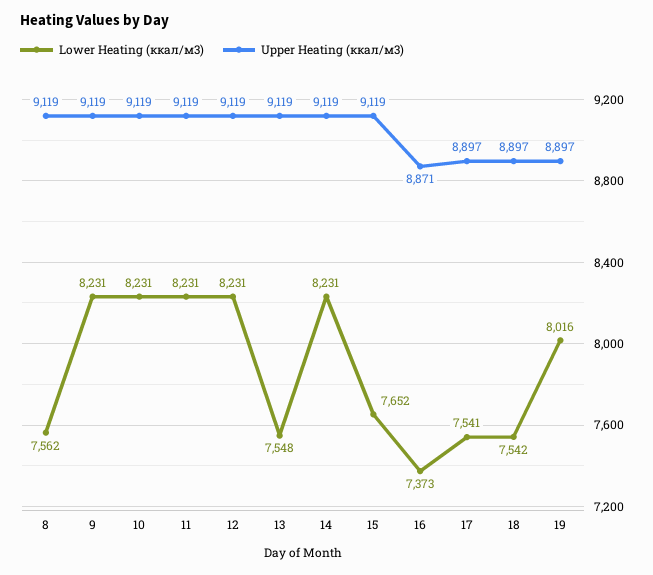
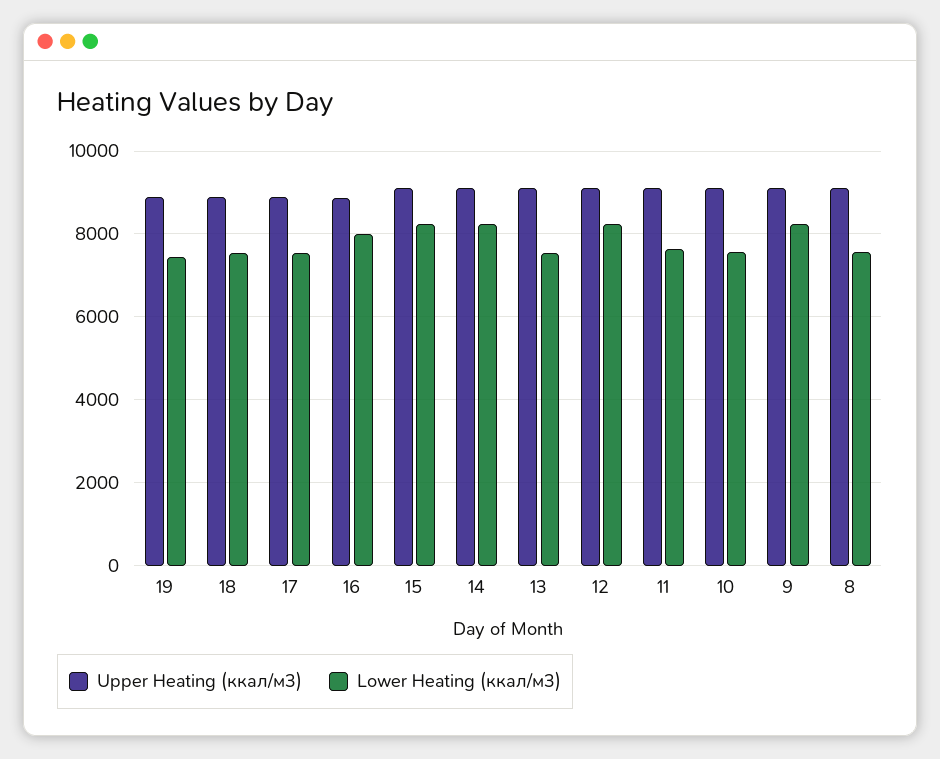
  {
    "Lower Heating (ккал/м3)": {
      "8": 7562,
      "9": 8231,
-     "10": 8231,
+     "10": 7600,
-     "11": 8231,
+     "11": 7600,
      "12": 8231,
      "13": 7548,
      "14": 8231,
-     "15": 7652,
+     "15": 8200,
-     "16": 7373,
+     "16": 8000,
      "17": 7541,
      "18": 7542,
-     "19": 8016
+     "19": 7400
    },
    "Upper Heating (ккал/м3)": {
      "8": 9119,
      "9": 9119,
      "10": 9119,
      "11": 9119,
      "12": 9119,
      "13": 9119,
      "14": 9119,
      "15": 9119,
      "16": 8871,
      "17": 8897,
      "18": 8897,
      "19": 8897
    }
  }

